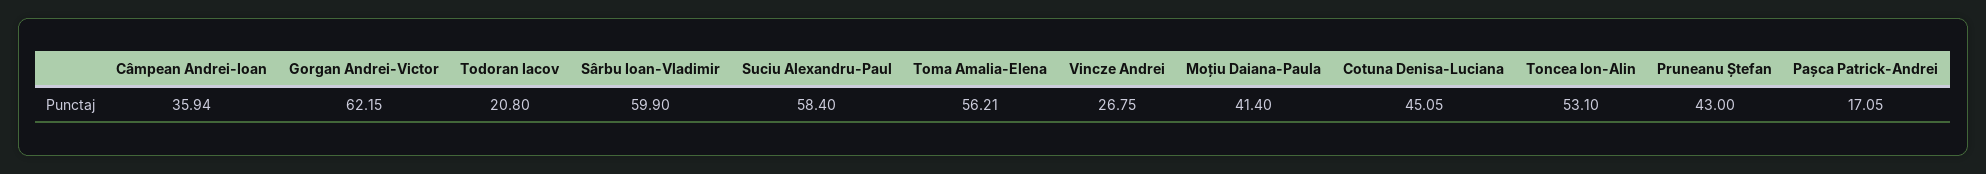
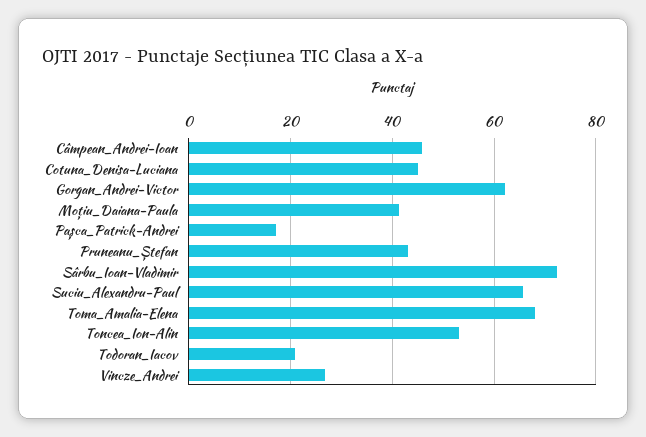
  {
-   "Câmpean Andrei-Ioan": 35.94,
+   "Câmpean Andrei-Ioan": 46,
    "Gorgan Andrei-Victor": 62.15,
    "Todoran Iacov": 20.8,
-   "Sârbu Ioan-Vladimir": 59.9,
+   "Sârbu Ioan-Vladimir": 72,
-   "Suciu Alexandru-Paul": 58.4,
+   "Suciu Alexandru-Paul": 66,
-   "Toma Amalia-Elena": 56.21,
+   "Toma Amalia-Elena": 68,
    "Vincze Andrei": 26.75,
    "Moțiu Daiana-Paula": 41.4,
    "Cotuna Denisa-Luciana": 45.05,
    "Toncea Ion-Alin": 53.1,
    "Pruneanu Ștefan": 43,
    "Pașca Patrick-Andrei": 17.05
  }

